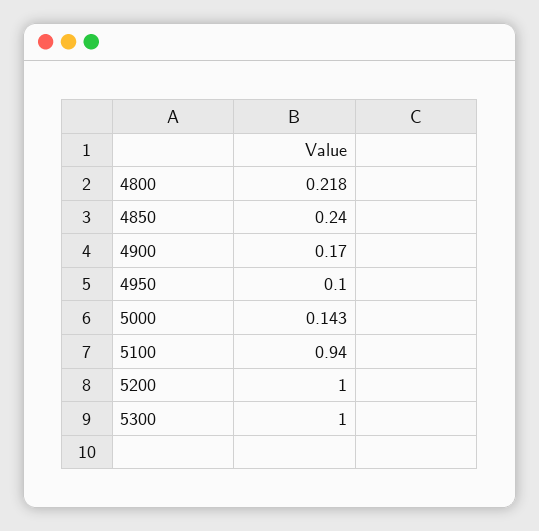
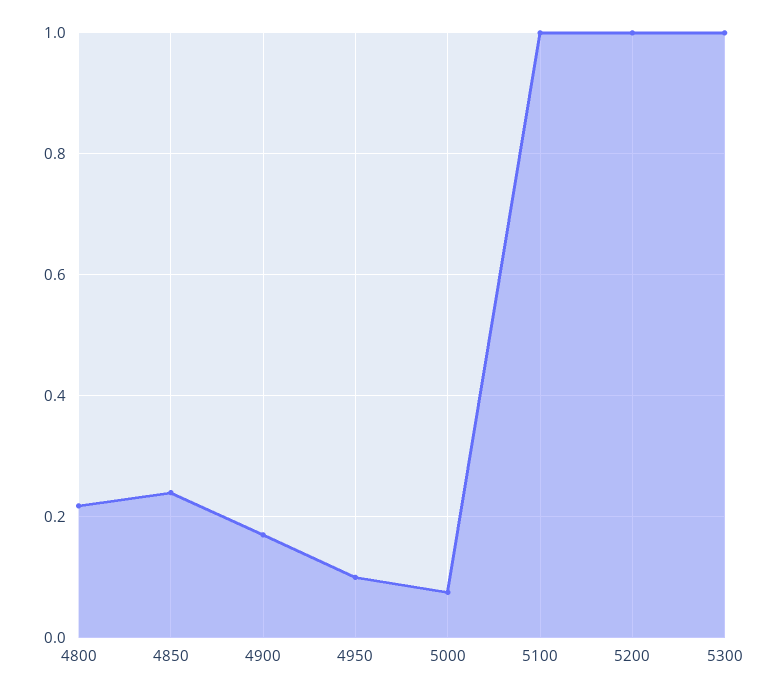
  {
    "4800": 0.218,
    "4850": 0.24,
    "4900": 0.17,
    "4950": 0.1,
-   "5000": 0.143,
+   "5000": 0.08,
-   "5100": 0.94,
+   "5100": 1,
    "5200": 1,
    "5300": 1
  }

